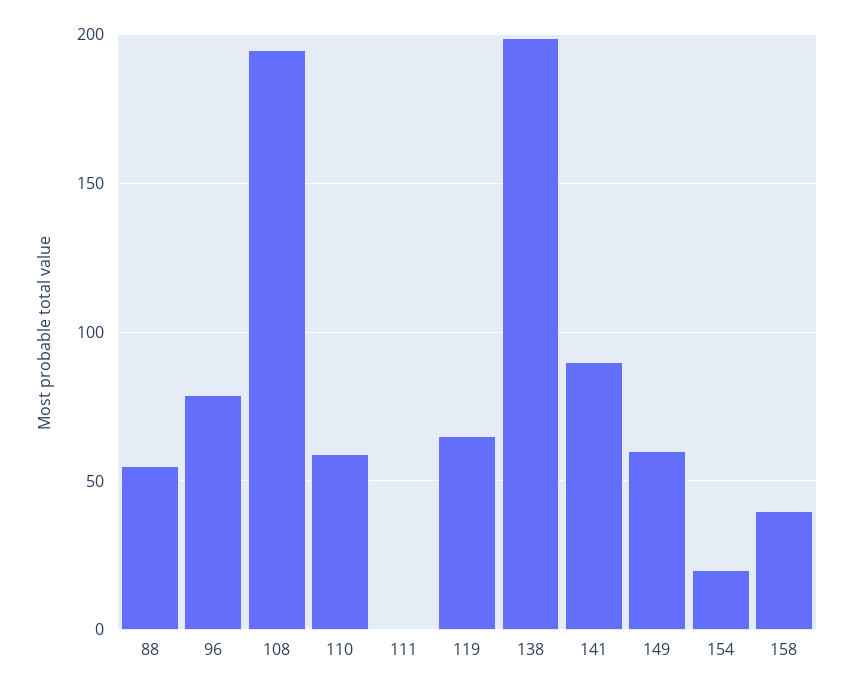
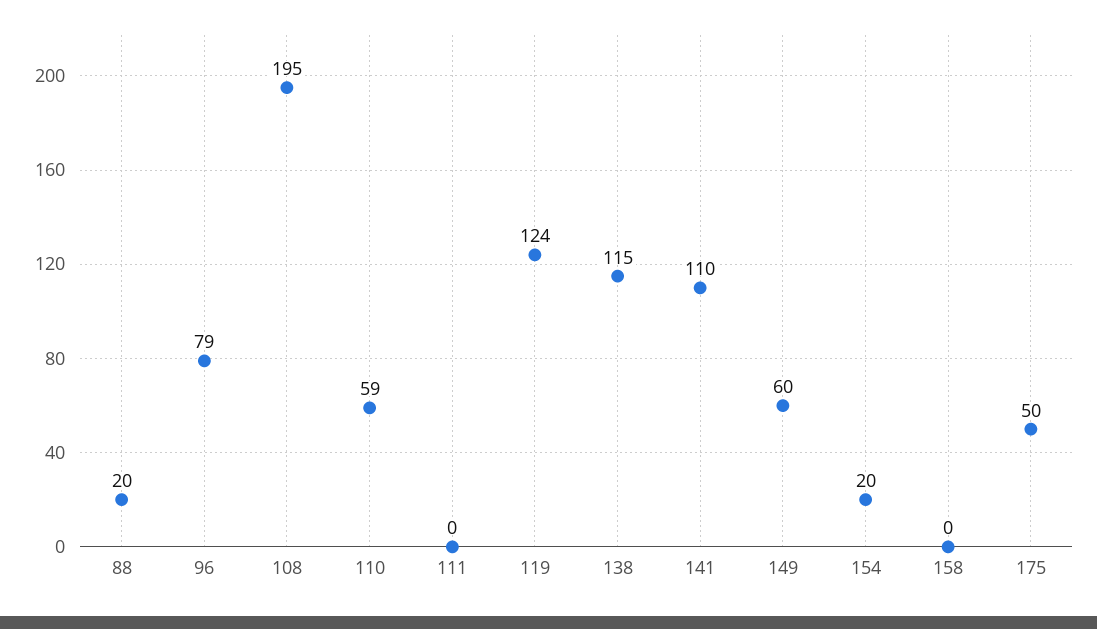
  {
-   "88": 55,
+   "88": 20,
    "96": 79,
    "108": 195,
    "110": 59,
    "111": 0,
-   "119": 65,
+   "119": 124,
-   "138": 200,
+   "138": 115,
-   "141": 90,
+   "141": 110,
    "149": 60,
    "154": 20,
-   "158": 40
+   "158": 0,
+   "175": 50
  }

